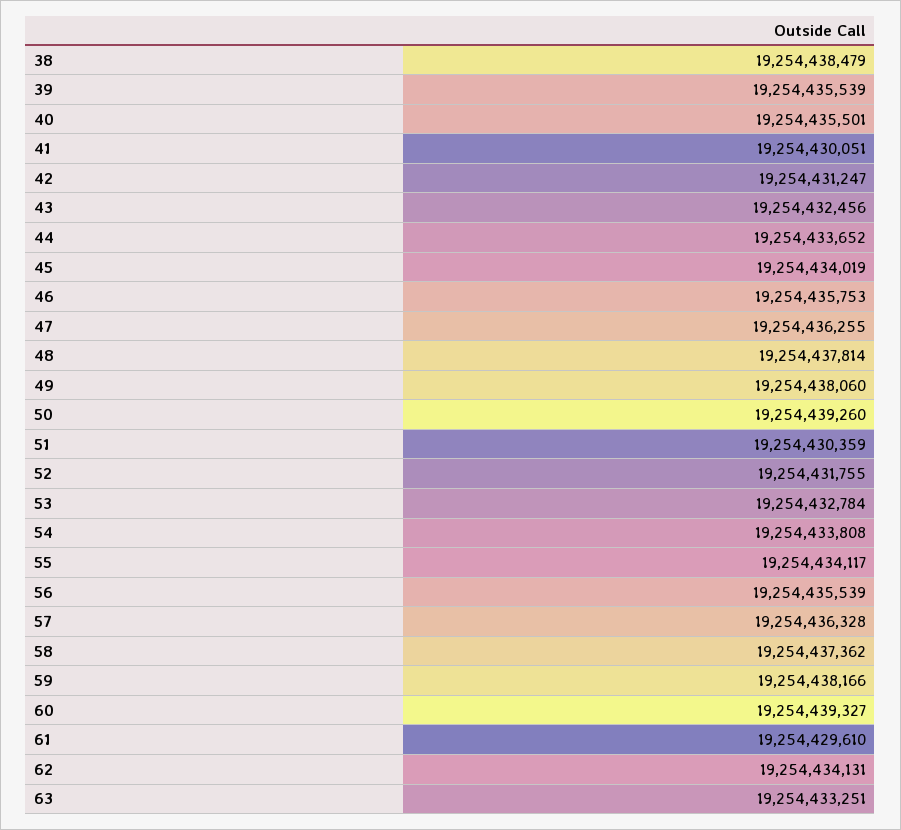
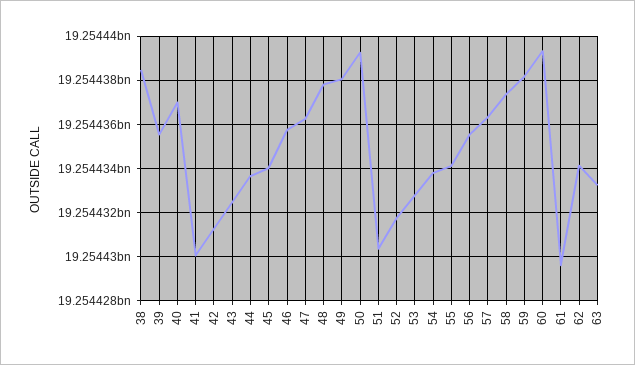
  {
    "38": 19254438479,
    "39": 19254435539,
-   "40": 19254435501,
+   "40": 19254437000,
    "41": 19254430051,
    "42": 19254431247,
    "43": 19254432456,
    "44": 19254433652,
    "45": 19254434019,
    "46": 19254435753,
    "47": 19254436255,
    "48": 19254437814,
    "49": 19254438060,
    "50": 19254439260,
    "51": 19254430359,
    "52": 19254431755,
    "53": 19254432784,
    "54": 19254433808,
    "55": 19254434117,
    "56": 19254435539,
    "57": 19254436328,
    "58": 19254437362,
    "59": 19254438166,
    "60": 19254439327,
    "61": 19254429610,
    "62": 19254434131,
    "63": 19254433251
  }

